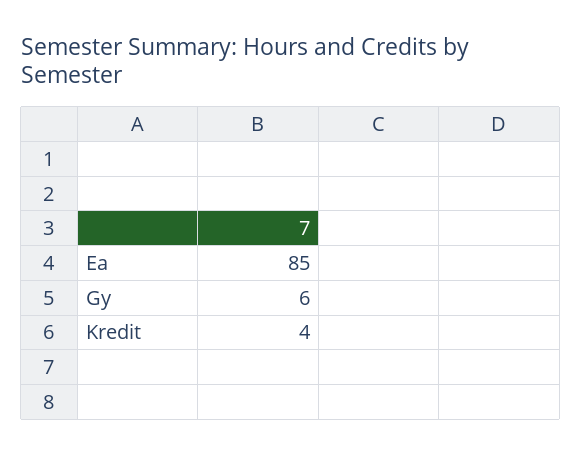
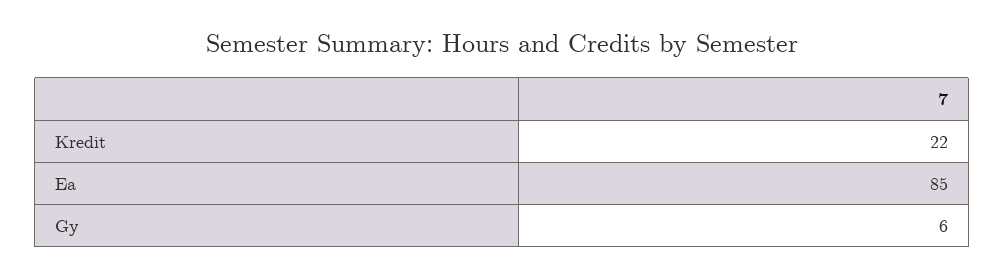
  {
    "Ea": 85,
    "Gy": 6,
-   "Kredit": 4
+   "Kredit": 22
  }

